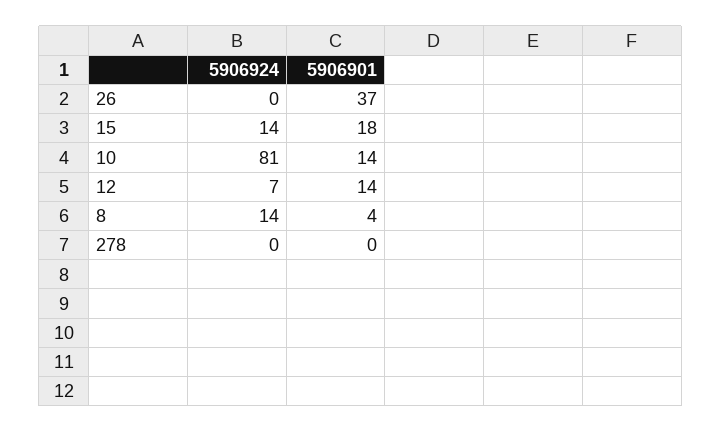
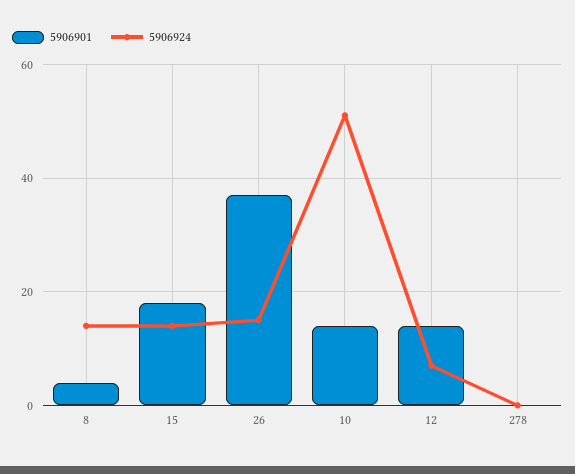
  {
    "5906924": {
-     "26": 0,
+     "26": 15,
      "15": 14,
-     "10": 81,
+     "10": 50,
      "12": 7,
      "8": 14,
      "278": 0
    },
    "5906901": {
      "26": 37,
      "15": 18,
      "10": 14,
      "12": 14,
      "8": 4,
      "278": 0
    }
  }

